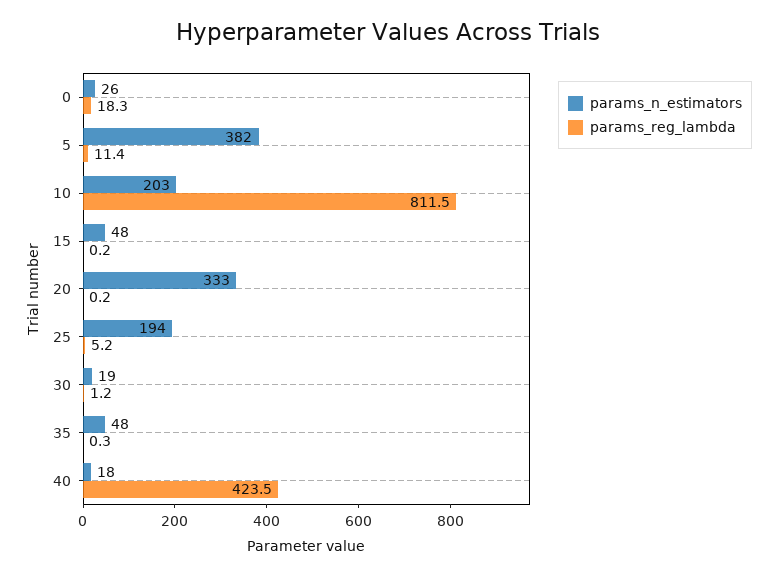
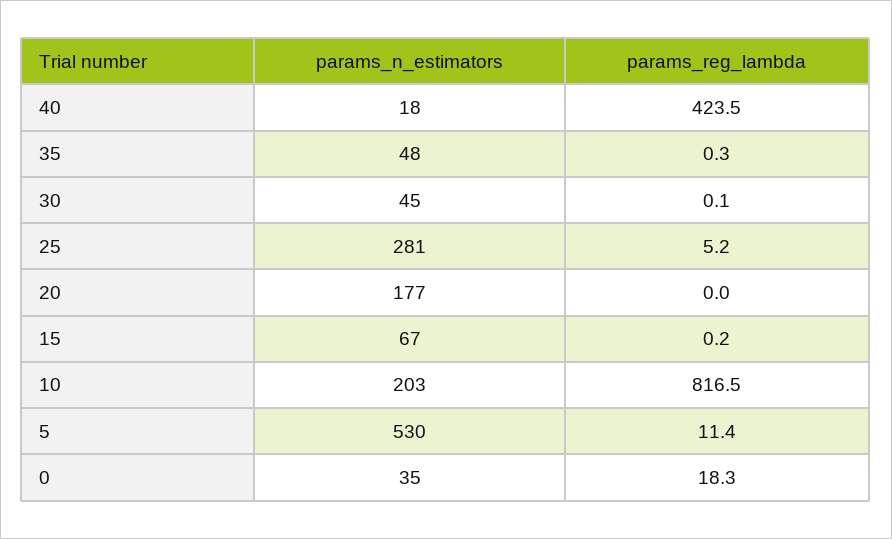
  {
    "params_n_estimators": {
-     "0": 26,
+     "0": 35,
-     "5": 382,
+     "5": 530,
      "10": 203,
-     "15": 48,
+     "15": 67,
-     "20": 333,
+     "20": 177,
-     "25": 194,
+     "25": 281,
-     "30": 19,
+     "30": 45,
      "35": 48,
      "40": 18
    },
    "params_reg_lambda": {
      "0": 18.3,
      "5": 11.4,
-     "10": 811.5,
+     "10": 816.5,
      "15": 0.2,
-     "20": 0.2,
+     "20": 0,
      "25": 5.2,
-     "30": 1.2,
+     "30": 0.1,
      "35": 0.3,
      "40": 423.5
    }
  }

